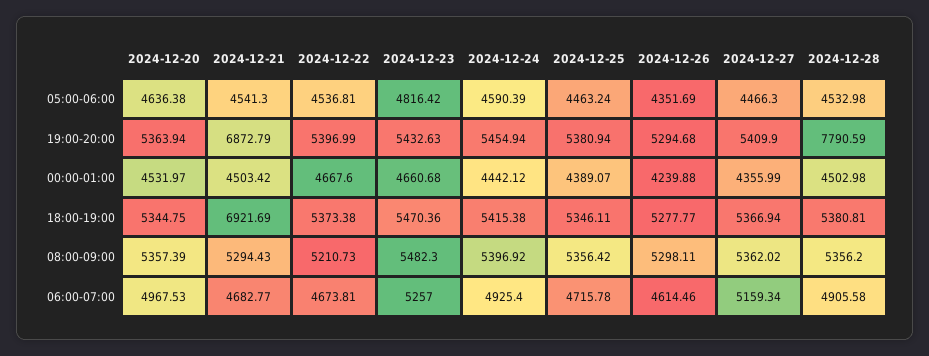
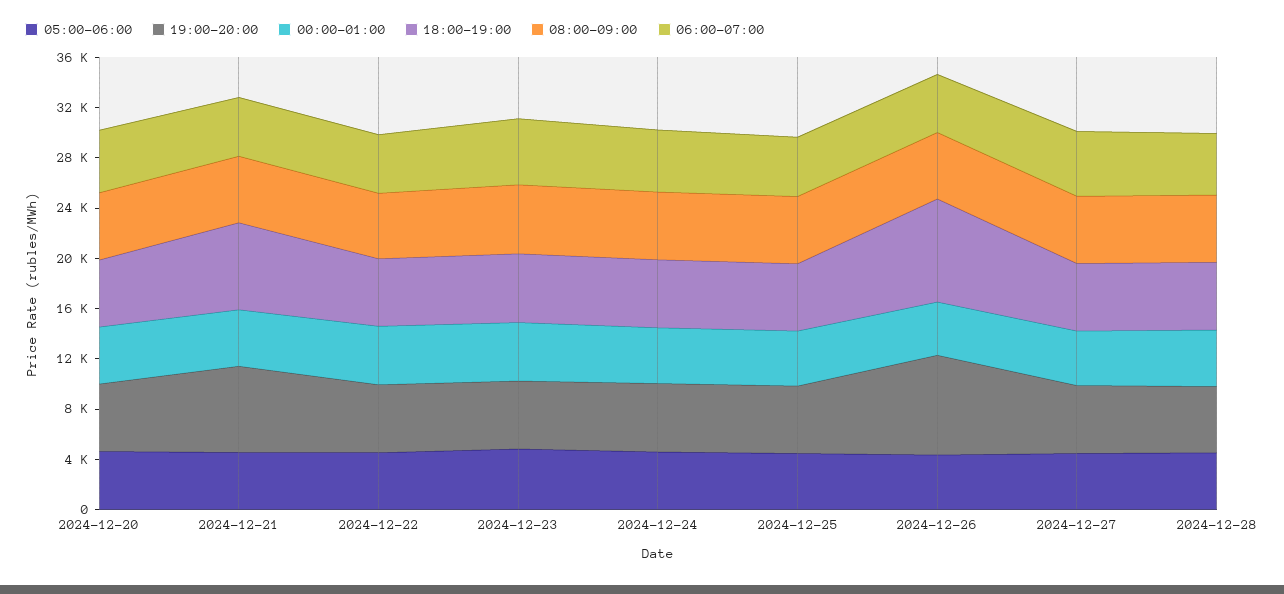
  {
    "05:00-06:00": {
      "2024-12-20": 4636.38,
      "2024-12-21": 4541.3,
      "2024-12-22": 4536.81,
      "2024-12-23": 4816.42,
      "2024-12-24": 4590.39,
      "2024-12-25": 4463.24,
      "2024-12-26": 4351.69,
      "2024-12-27": 4466.3,
      "2024-12-28": 4532.98
    },
    "19:00-20:00": {
      "2024-12-20": 5363.94,
      "2024-12-21": 6872.79,
      "2024-12-22": 5396.99,
      "2024-12-23": 5432.63,
      "2024-12-24": 5454.94,
      "2024-12-25": 5380.94,
-     "2024-12-26": 5294.68,
+     "2024-12-26": 8000,
      "2024-12-27": 5409.9,
-     "2024-12-28": 7790.59
+     "2024-12-28": 5000
    },
    "00:00-01:00": {
      "2024-12-20": 4531.97,
      "2024-12-21": 4503.42,
      "2024-12-22": 4667.6,
      "2024-12-23": 4660.68,
      "2024-12-24": 4442.12,
      "2024-12-25": 4389.07,
      "2024-12-26": 4239.88,
      "2024-12-27": 4355.99,
      "2024-12-28": 4502.98
    },
    "18:00-19:00": {
      "2024-12-20": 5344.75,
      "2024-12-21": 6921.69,
      "2024-12-22": 5373.38,
      "2024-12-23": 5470.36,
      "2024-12-24": 5415.38,
      "2024-12-25": 5346.11,
-     "2024-12-26": 5277.77,
+     "2024-12-26": 8000,
      "2024-12-27": 5366.94,
      "2024-12-28": 5380.81
    },
    "08:00-09:00": {
      "2024-12-20": 5357.39,
      "2024-12-21": 5294.43,
      "2024-12-22": 5210.73,
      "2024-12-23": 5482.3,
      "2024-12-24": 5396.92,
      "2024-12-25": 5356.42,
      "2024-12-26": 5298.11,
      "2024-12-27": 5362.02,
      "2024-12-28": 5356.2
    },
    "06:00-07:00": {
      "2024-12-20": 4967.53,
      "2024-12-21": 4682.77,
      "2024-12-22": 4673.81,
      "2024-12-23": 5257,
      "2024-12-24": 4925.4,
      "2024-12-25": 4715.78,
      "2024-12-26": 4614.46,
      "2024-12-27": 5159.34,
      "2024-12-28": 4905.58
    }
  }

